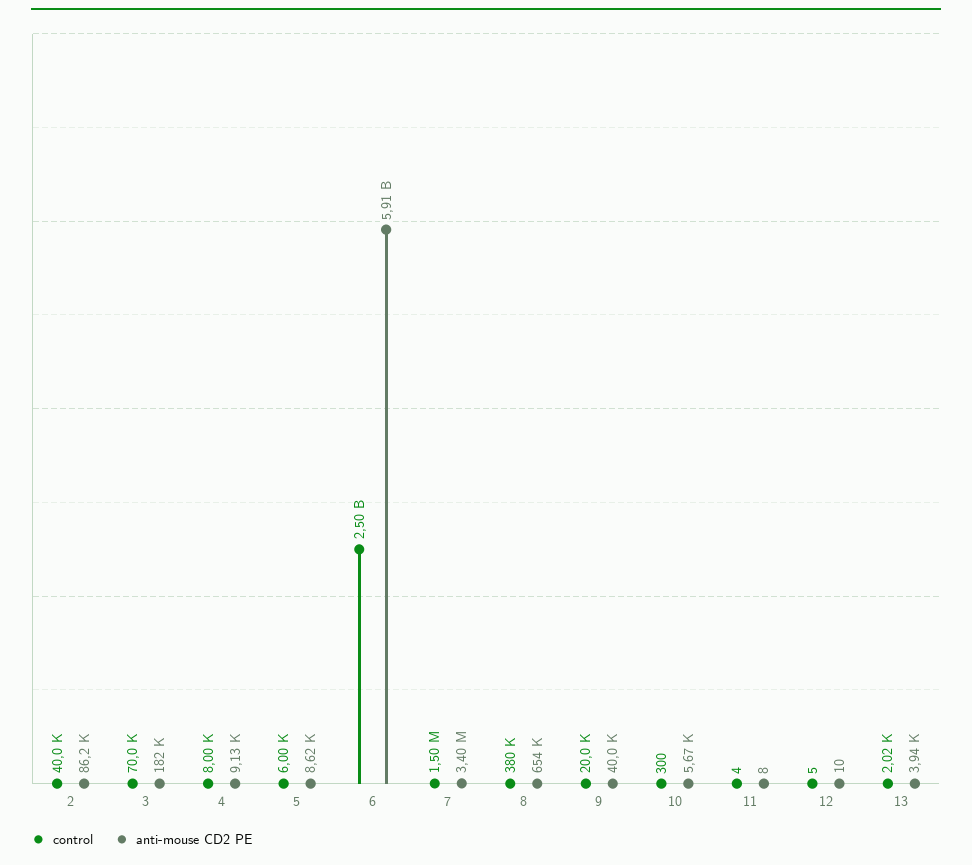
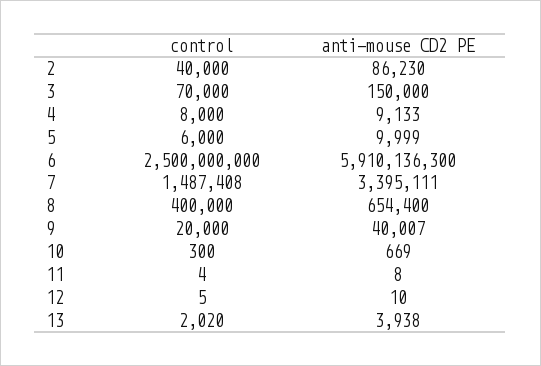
  {
    "control": {
      "2": 40000,
      "3": 70000,
      "4": 8000,
      "5": 6000,
      "6": 2500000000,
-     "7": 1500000,
+     "7": 1487408,
-     "8": 380000,
+     "8": 400000,
      "9": 20000,
      "10": 300,
      "11": 4,
      "12": 5,
      "13": 2020
    },
    "anti-mouse CD2 PE": {
      "2": 86230,
-     "3": 182000,
+     "3": 150000,
      "4": 9133,
-     "5": 8620,
+     "5": 9999,
      "6": 5910136300,
      "7": 3395111,
      "8": 654400,
      "9": 40007,
-     "10": 5670,
+     "10": 669,
      "11": 8,
      "12": 10,
      "13": 3938
    }
  }

